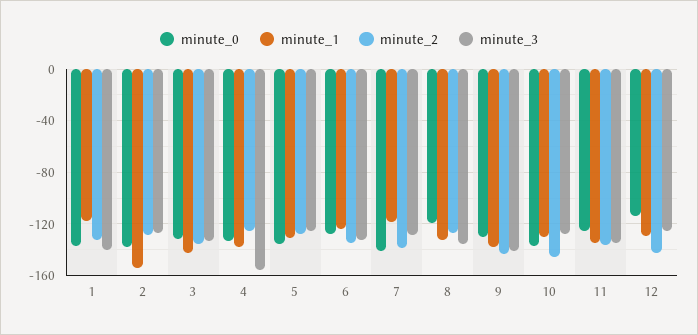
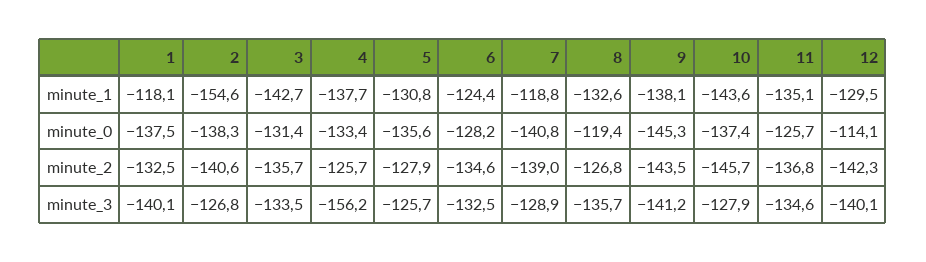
  {
    "minute_0": {
      "1": -137.5,
      "2": -138.3,
      "3": -131.4,
      "4": -133.4,
      "5": -135.6,
      "6": -128.2,
      "7": -140.8,
      "8": -119.4,
-     "9": -130,
+     "9": -145.3,
      "10": -137.4,
      "11": -125.7,
      "12": -114.1
    },
    "minute_1": {
      "1": -118.1,
      "2": -154.6,
      "3": -142.7,
      "4": -137.7,
      "5": -130.8,
      "6": -124.4,
      "7": -118.8,
      "8": -132.6,
      "9": -138.1,
-     "10": -130,
+     "10": -143.6,
      "11": -135.1,
      "12": -129.5
    },
    "minute_2": {
      "1": -132.5,
-     "2": -130,
+     "2": -140.6,
      "3": -135.7,
      "4": -125.7,
      "5": -127.9,
      "6": -134.6,
      "7": -139,
      "8": -126.8,
      "9": -143.5,
      "10": -145.7,
      "11": -136.8,
      "12": -142.3
    },
    "minute_3": {
      "1": -140.1,
      "2": -126.8,
      "3": -133.5,
      "4": -156.2,
      "5": -125.7,
      "6": -132.5,
      "7": -128.9,
      "8": -135.7,
      "9": -141.2,
      "10": -127.9,
      "11": -134.6,
-     "12": -125
+     "12": -140.1
    }
  }

